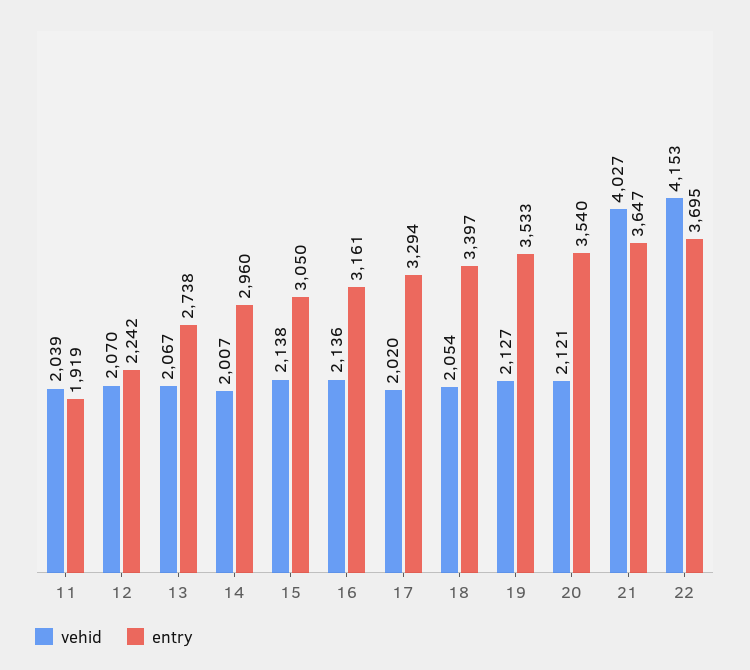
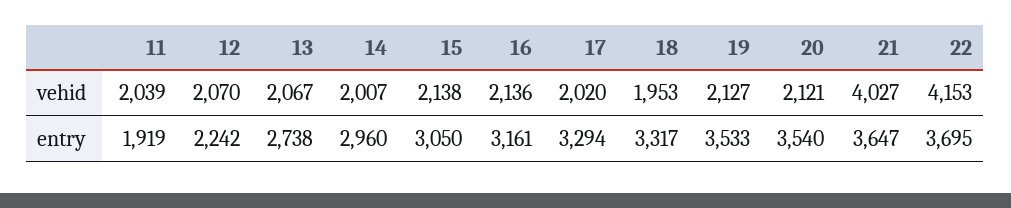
  {
    "vehid": {
      "11": 2039,
      "12": 2070,
      "13": 2067,
      "14": 2007,
      "15": 2138,
      "16": 2136,
      "17": 2020,
-     "18": 2054,
+     "18": 1953,
      "19": 2127,
      "20": 2121,
      "21": 4027,
      "22": 4153
    },
    "entry": {
      "11": 1919,
      "12": 2242,
      "13": 2738,
      "14": 2960,
      "15": 3050,
      "16": 3161,
      "17": 3294,
-     "18": 3397,
+     "18": 3317,
      "19": 3533,
      "20": 3540,
      "21": 3647,
      "22": 3695
    }
  }

